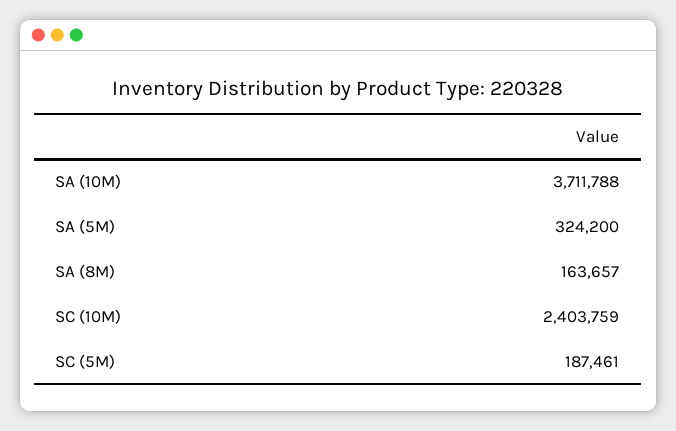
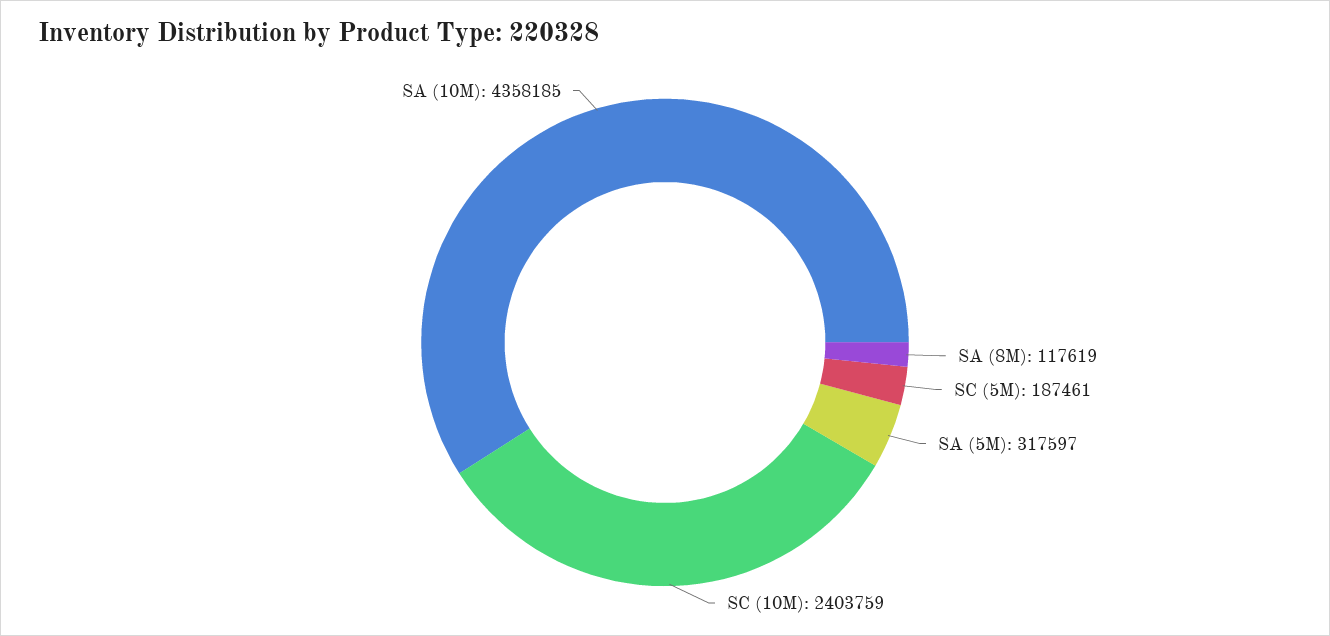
  {
-   "SA (10M)": 3711788,
+   "SA (10M)": 4358185,
-   "SA (5M)": 324200,
+   "SA (5M)": 317597,
-   "SA (8M)": 163657,
+   "SA (8M)": 117619,
    "SC (10M)": 2403759,
    "SC (5M)": 187461
  }

